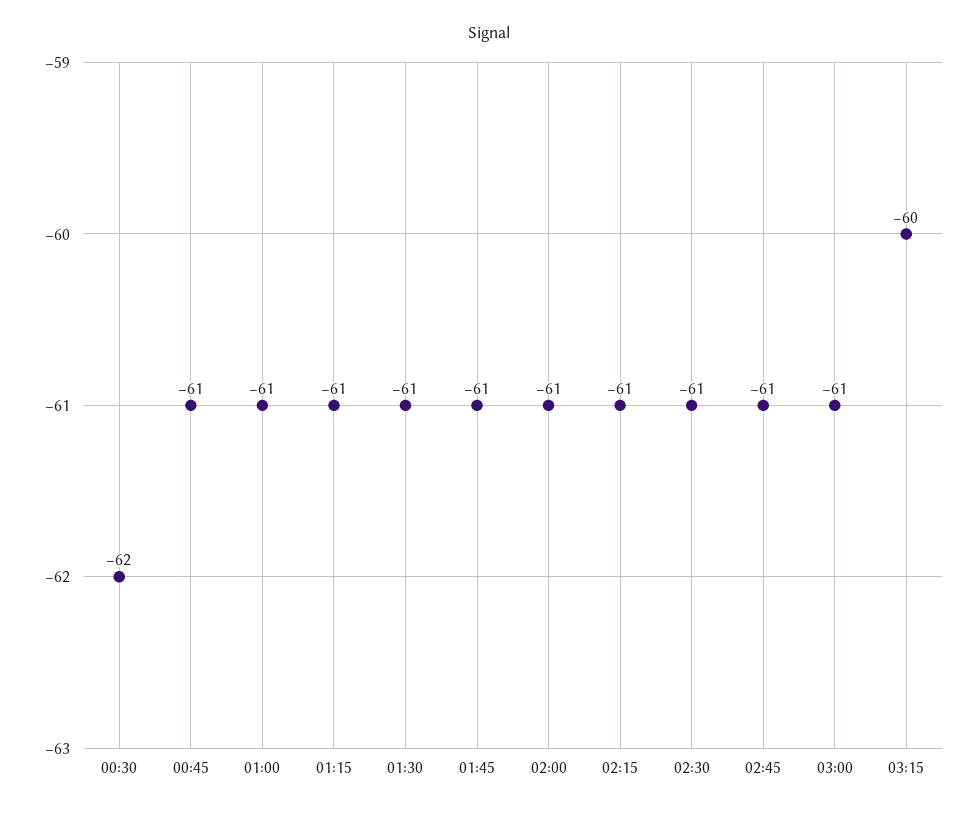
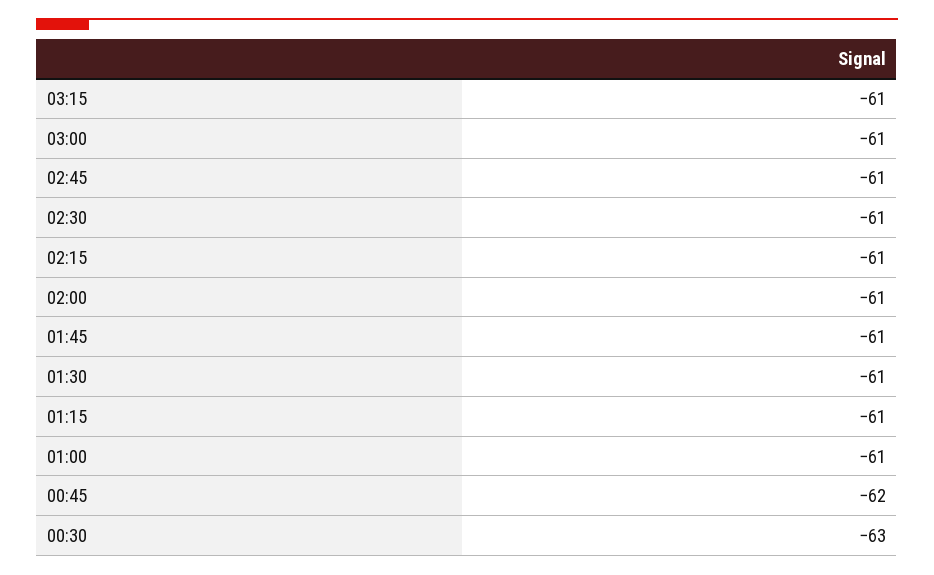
  {
-   "00:30": -62,
+   "00:30": -63,
-   "00:45": -61,
+   "00:45": -62,
    "01:00": -61,
    "01:15": -61,
    "01:30": -61,
    "01:45": -61,
    "02:00": -61,
    "02:15": -61,
    "02:30": -61,
    "02:45": -61,
    "03:00": -61,
-   "03:15": -60
+   "03:15": -61
  }

